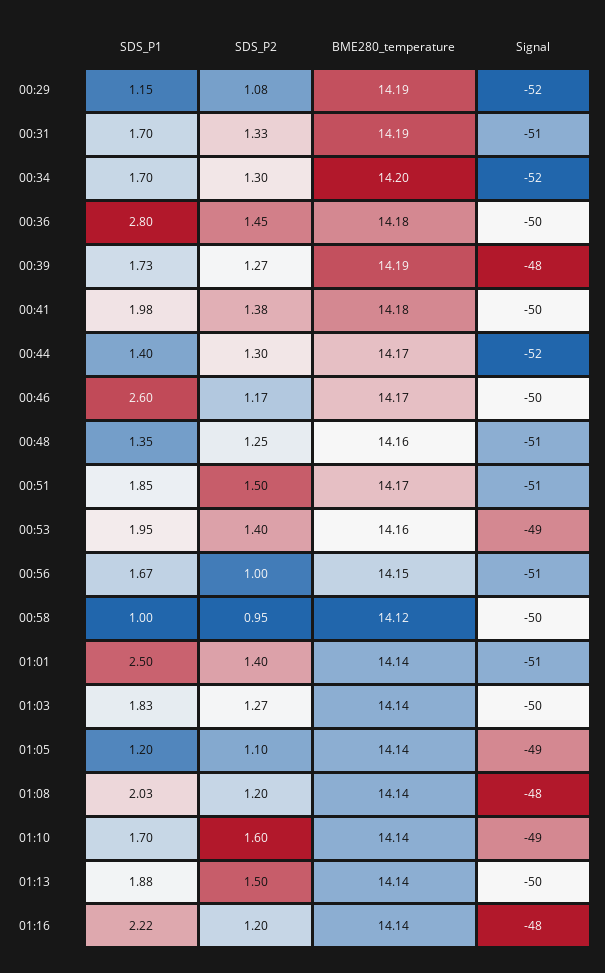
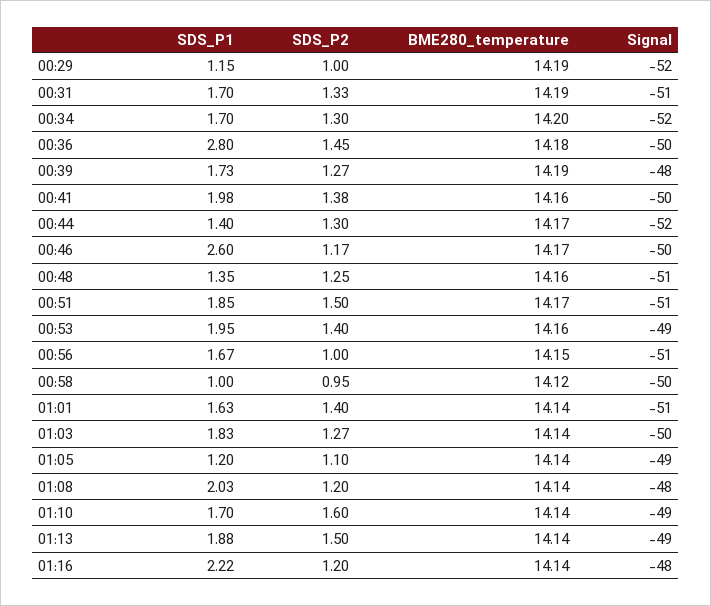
  {
    "SDS_P1": {
      "00:29": 1.15,
      "00:31": 1.7,
      "00:34": 1.7,
      "00:36": 2.8,
      "00:39": 1.73,
      "00:41": 1.98,
      "00:44": 1.4,
      "00:46": 2.6,
      "00:48": 1.35,
      "00:51": 1.85,
      "00:53": 1.95,
      "00:56": 1.67,
      "00:58": 1,
-     "01:01": 2.5,
+     "01:01": 1.63,
      "01:03": 1.83,
      "01:05": 1.2,
      "01:08": 2.03,
      "01:10": 1.7,
      "01:13": 1.88,
      "01:16": 2.22
    },
    "SDS_P2": {
-     "00:29": 1.08,
+     "00:29": 1,
      "00:31": 1.33,
      "00:34": 1.3,
      "00:36": 1.45,
      "00:39": 1.27,
      "00:41": 1.38,
      "00:44": 1.3,
      "00:46": 1.17,
      "00:48": 1.25,
      "00:51": 1.5,
      "00:53": 1.4,
      "00:56": 1,
      "00:58": 0.95,
      "01:01": 1.4,
      "01:03": 1.27,
      "01:05": 1.1,
      "01:08": 1.2,
      "01:10": 1.6,
      "01:13": 1.5,
      "01:16": 1.2
    },
    "BME280_temperature": {
      "00:29": 14.19,
      "00:31": 14.19,
      "00:34": 14.2,
      "00:36": 14.18,
      "00:39": 14.19,
-     "00:41": 14.18,
+     "00:41": 14.16,
      "00:44": 14.17,
      "00:46": 14.17,
      "00:48": 14.16,
      "00:51": 14.17,
      "00:53": 14.16,
      "00:56": 14.15,
      "00:58": 14.12,
      "01:01": 14.14,
      "01:03": 14.14,
      "01:05": 14.14,
      "01:08": 14.14,
      "01:10": 14.14,
      "01:13": 14.14,
      "01:16": 14.14
    },
    "Signal": {
      "00:29": -52,
      "00:31": -51,
      "00:34": -52,
      "00:36": -50,
      "00:39": -48,
      "00:41": -50,
      "00:44": -52,
      "00:46": -50,
      "00:48": -51,
      "00:51": -51,
      "00:53": -49,
      "00:56": -51,
      "00:58": -50,
      "01:01": -51,
      "01:03": -50,
      "01:05": -49,
      "01:08": -48,
      "01:10": -49,
-     "01:13": -50,
+     "01:13": -49,
      "01:16": -48
    }
  }

